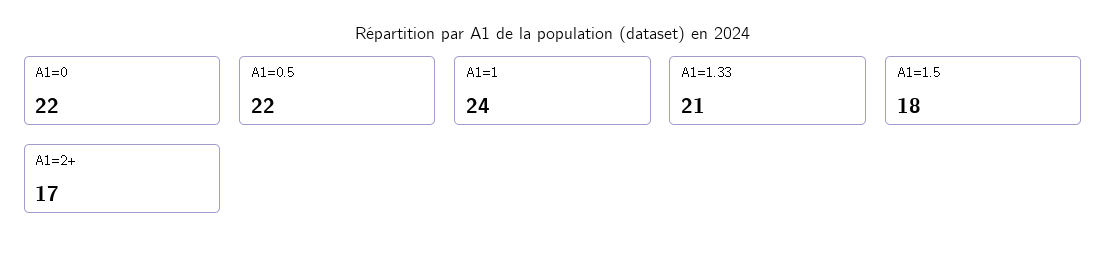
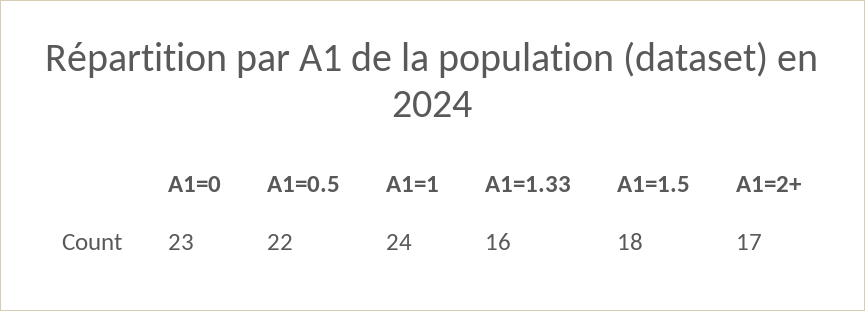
  {
-   "A1=0": 22,
+   "A1=0": 23,
    "A1=0.5": 22,
    "A1=1": 24,
-   "A1=1.33": 21,
+   "A1=1.33": 16,
    "A1=1.5": 18,
    "A1=2+": 17
  }

